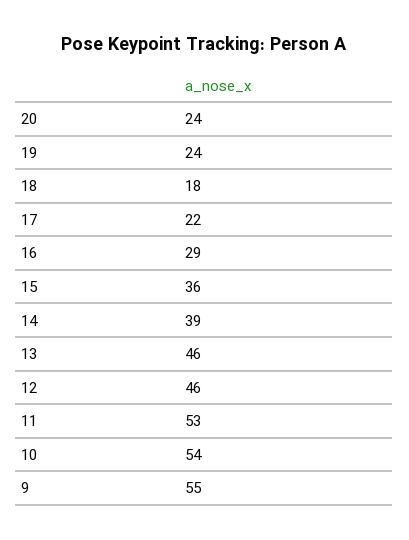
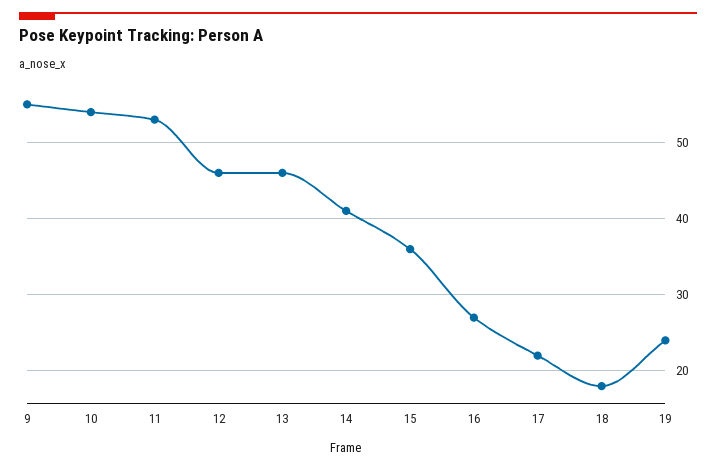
  {
-   "20": 24,
    "19": 24,
    "18": 18,
    "17": 22,
-   "16": 29,
+   "16": 27,
    "15": 36,
-   "14": 39,
+   "14": 41,
    "13": 46,
    "12": 46,
    "11": 53,
    "10": 54,
    "9": 55
  }

